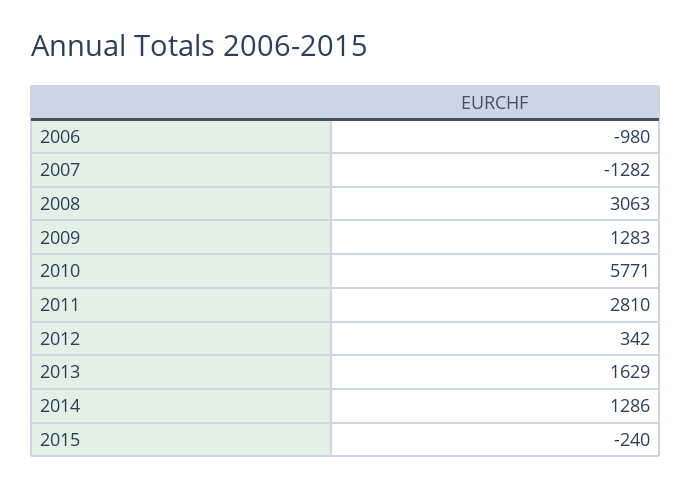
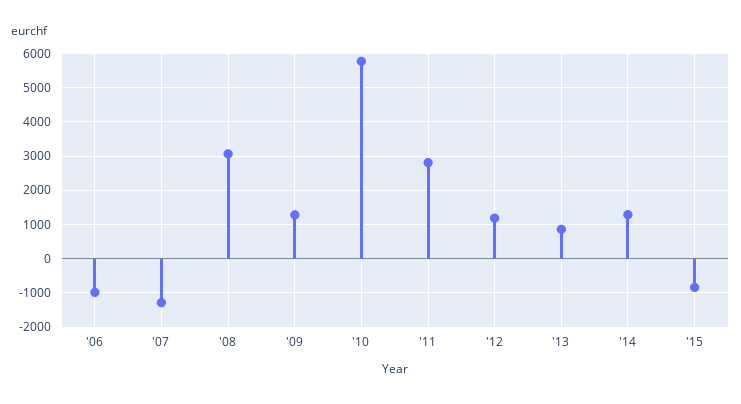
  {
    "2006": -980,
    "2007": -1282,
    "2008": 3063,
    "2009": 1283,
    "2010": 5771,
    "2011": 2810,
-   "2012": 342,
+   "2012": 1200,
-   "2013": 1629,
+   "2013": 800,
    "2014": 1286,
-   "2015": -240
+   "2015": -800
  }

